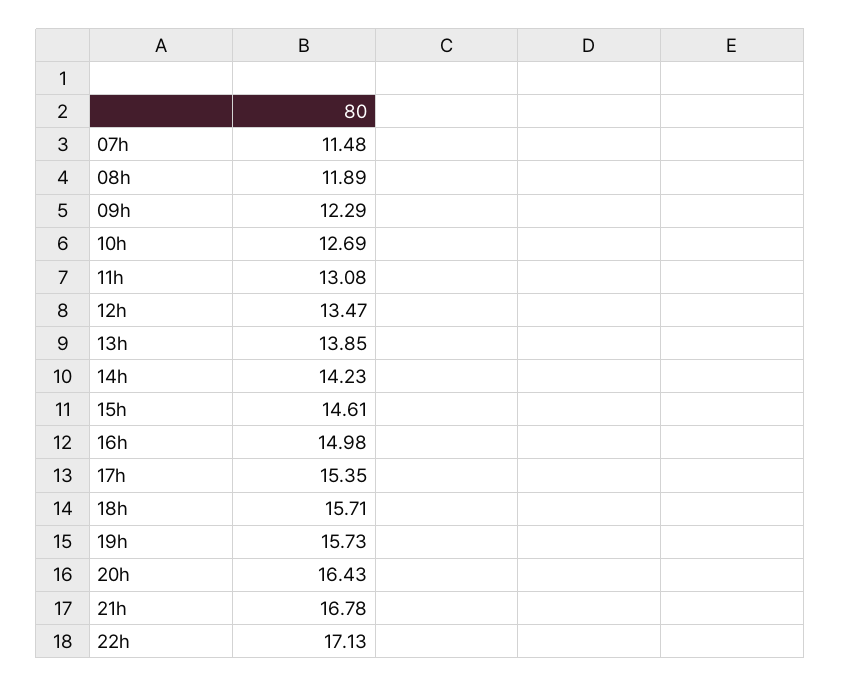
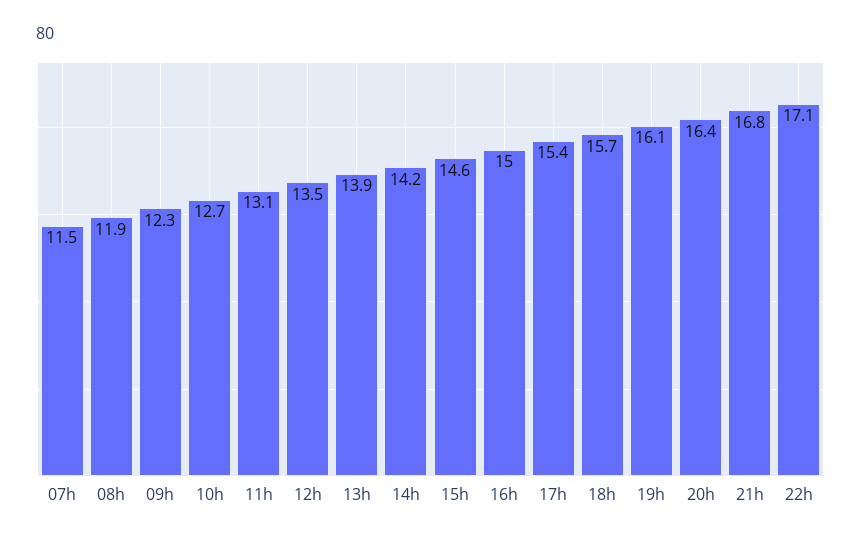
  {
    "07h": 11.48,
    "08h": 11.89,
    "09h": 12.29,
    "10h": 12.69,
    "11h": 13.08,
    "12h": 13.47,
    "13h": 13.85,
    "14h": 14.23,
    "15h": 14.61,
    "16h": 14.98,
    "17h": 15.35,
    "18h": 15.71,
-   "19h": 15.73,
+   "19h": 16.1,
    "20h": 16.43,
    "21h": 16.78,
    "22h": 17.13
  }

